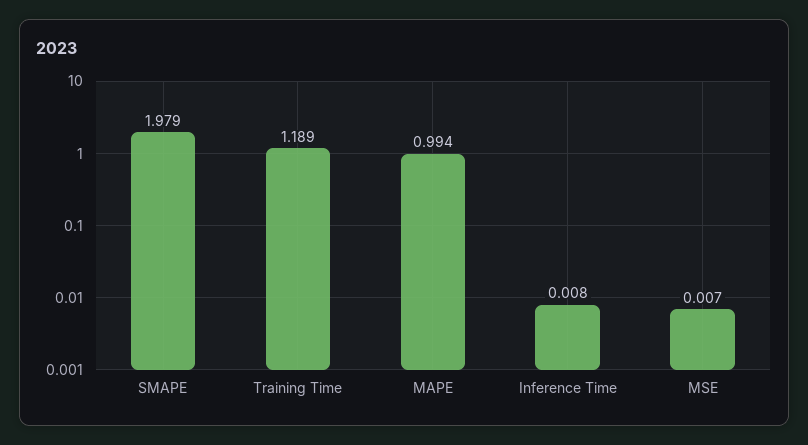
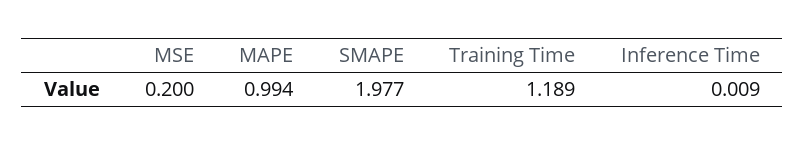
  {
-   "SMAPE": 1.979,
+   "SMAPE": 1.977,
    "Training Time": 1.189,
    "MAPE": 0.994,
-   "Inference Time": 0.008,
+   "Inference Time": 0.009,
-   "MSE": 0.007
+   "MSE": 0.2
  }

